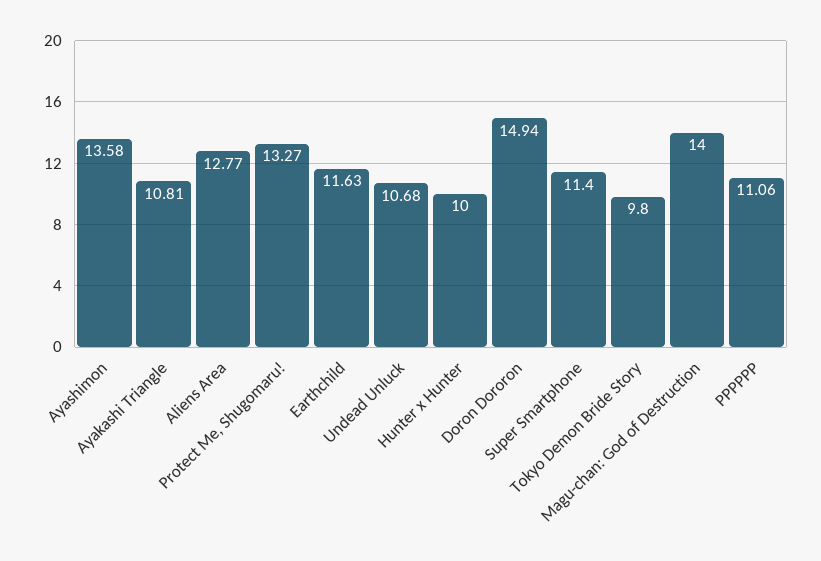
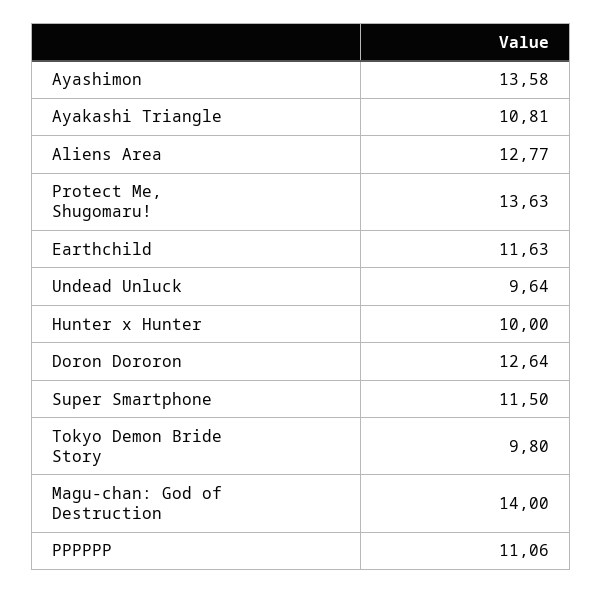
  {
    "Ayashimon": 13.58,
    "Ayakashi Triangle": 10.81,
    "Aliens Area": 12.77,
-   "Protect Me, Shugomaru!": 13.27,
+   "Protect Me, Shugomaru!": 13.63,
    "Earthchild": 11.63,
-   "Undead Unluck": 10.68,
+   "Undead Unluck": 9.64,
    "Hunter x Hunter": 10,
-   "Doron Dororon": 14.94,
+   "Doron Dororon": 12.64,
-   "Super Smartphone": 11.4,
+   "Super Smartphone": 11.5,
    "Tokyo Demon Bride Story": 9.8,
    "Magu-chan: God of Destruction": 14,
    "PPPPPP": 11.06
  }

